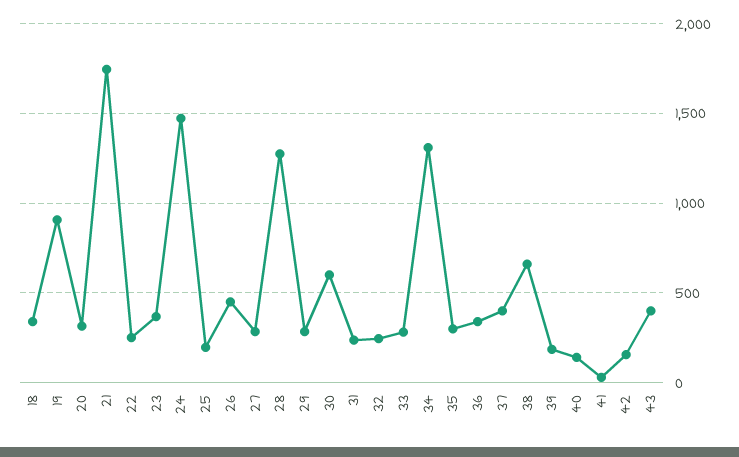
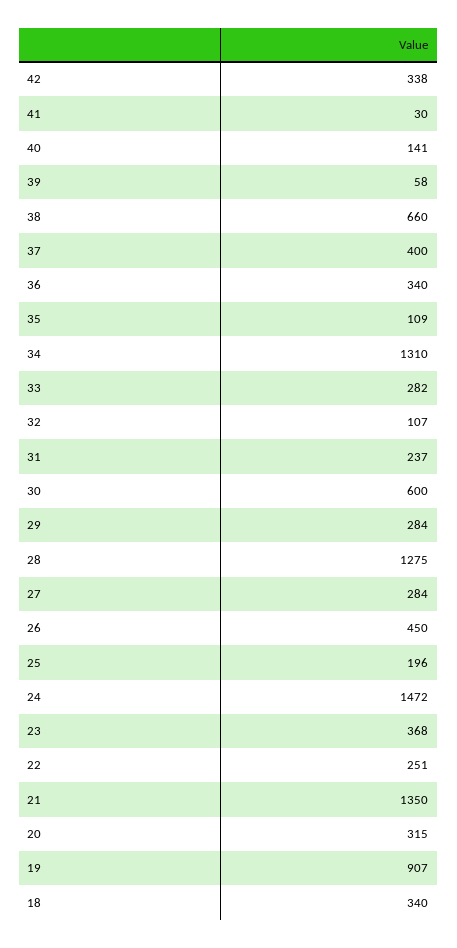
  {
    "18": 340,
    "19": 907,
    "20": 315,
-   "21": 1750,
+   "21": 1350,
    "22": 251,
    "23": 368,
    "24": 1472,
    "25": 196,
    "26": 450,
    "27": 284,
    "28": 1275,
    "29": 284,
    "30": 600,
    "31": 237,
-   "32": 250,
+   "32": 107,
    "33": 282,
    "34": 1310,
-   "35": 300,
+   "35": 109,
    "36": 340,
    "37": 400,
    "38": 660,
-   "39": 200,
+   "39": 58,
    "40": 141,
    "41": 30,
-   "42": 150,
+   "42": 338
-   "43": 400
  }

